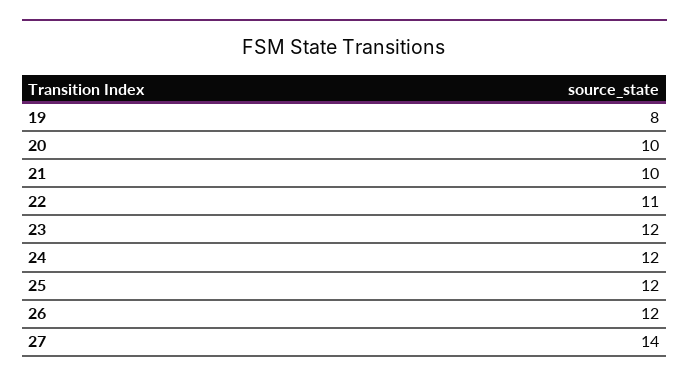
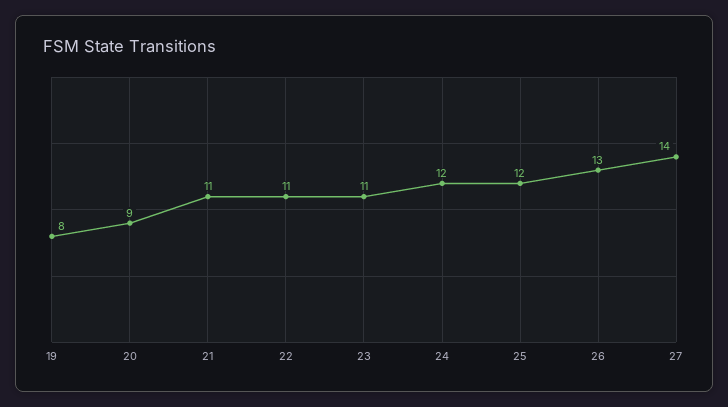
  {
    "19": 8,
-   "20": 10,
+   "20": 9,
-   "21": 10,
+   "21": 11,
    "22": 11,
-   "23": 12,
+   "23": 11,
    "24": 12,
    "25": 12,
-   "26": 12,
+   "26": 13,
    "27": 14
  }

